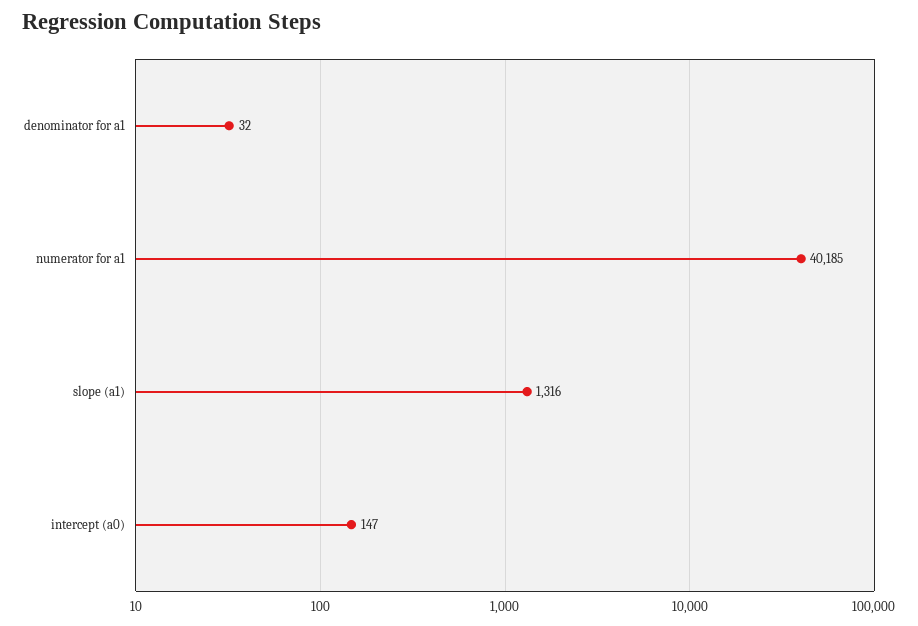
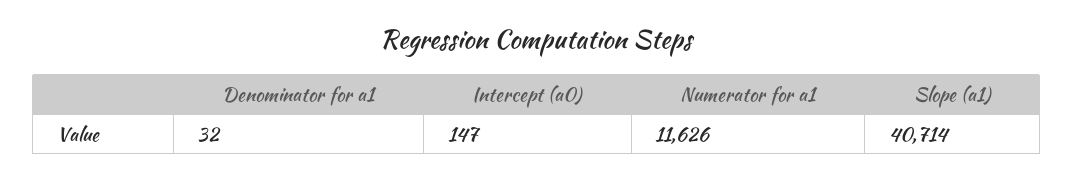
  {
    "denominator for a1": 32,
-   "numerator for a1": 40185,
+   "numerator for a1": 11626,
-   "slope (a1)": 1316,
+   "slope (a1)": 40714,
    "intercept (a0)": 147
  }

